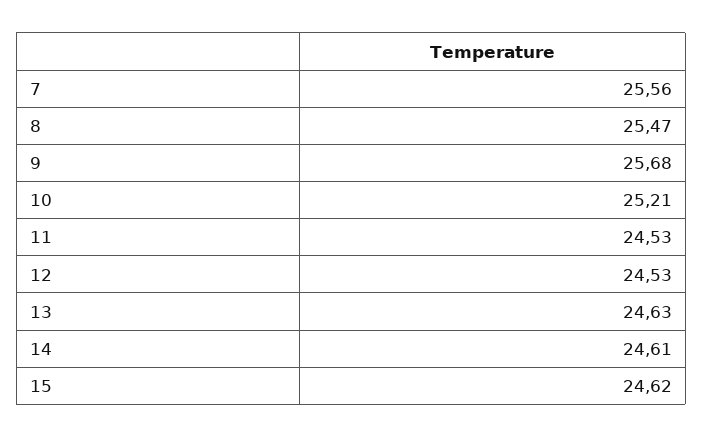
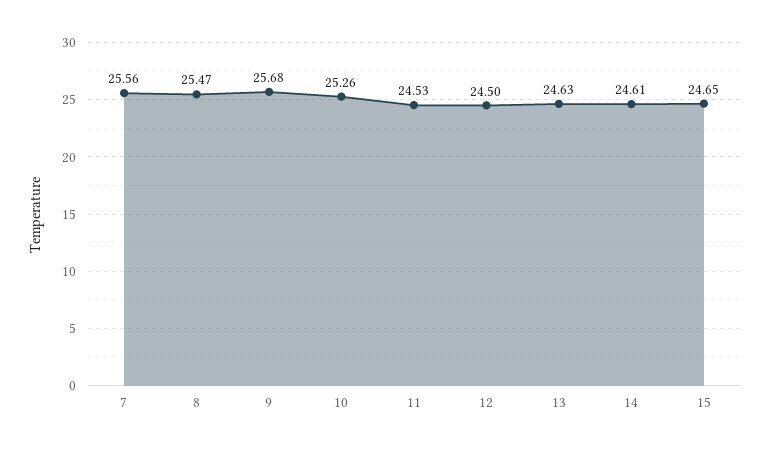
  {
    "7": 25.56,
    "8": 25.47,
    "9": 25.68,
-   "10": 25.21,
+   "10": 25.26,
    "11": 24.53,
-   "12": 24.53,
+   "12": 24.5,
    "13": 24.63,
    "14": 24.61,
-   "15": 24.62
+   "15": 24.65
  }

